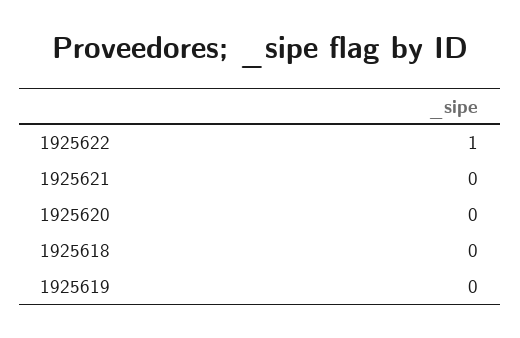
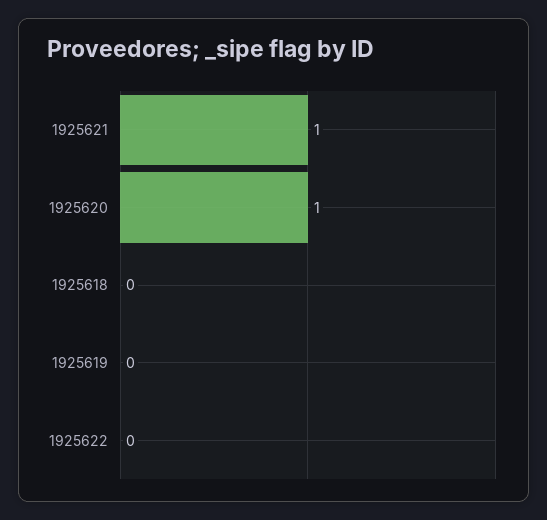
  {
-   "1925622": 1,
+   "1925622": 0,
-   "1925621": 0,
+   "1925621": 1,
-   "1925620": 0,
+   "1925620": 1,
    "1925618": 0,
    "1925619": 0
  }

